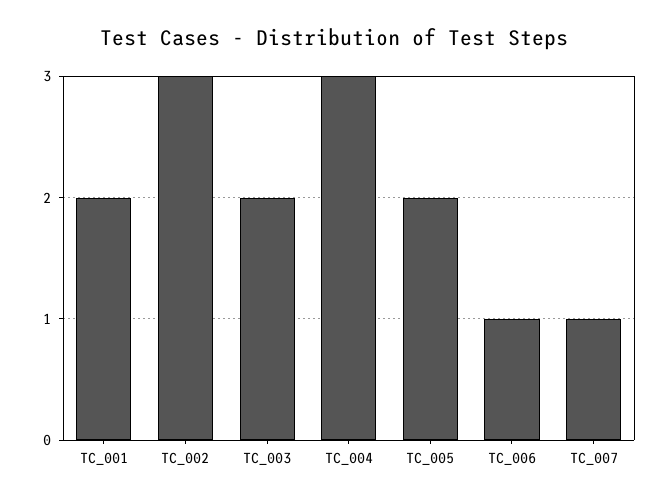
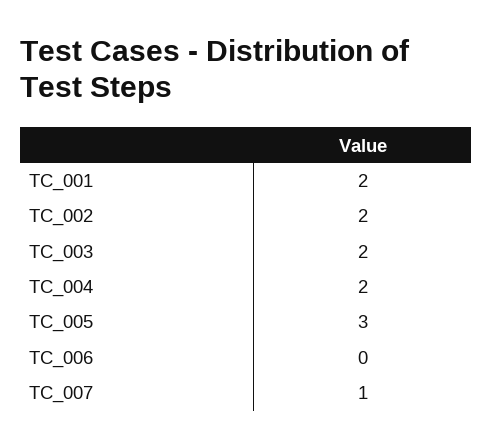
  {
    "TC_001": 2,
-   "TC_002": 3,
+   "TC_002": 2,
    "TC_003": 2,
-   "TC_004": 3,
+   "TC_004": 2,
-   "TC_005": 2,
+   "TC_005": 3,
-   "TC_006": 1,
+   "TC_006": 0,
    "TC_007": 1
  }

